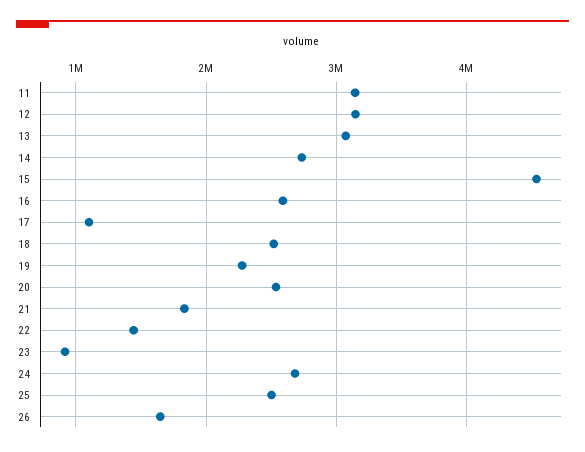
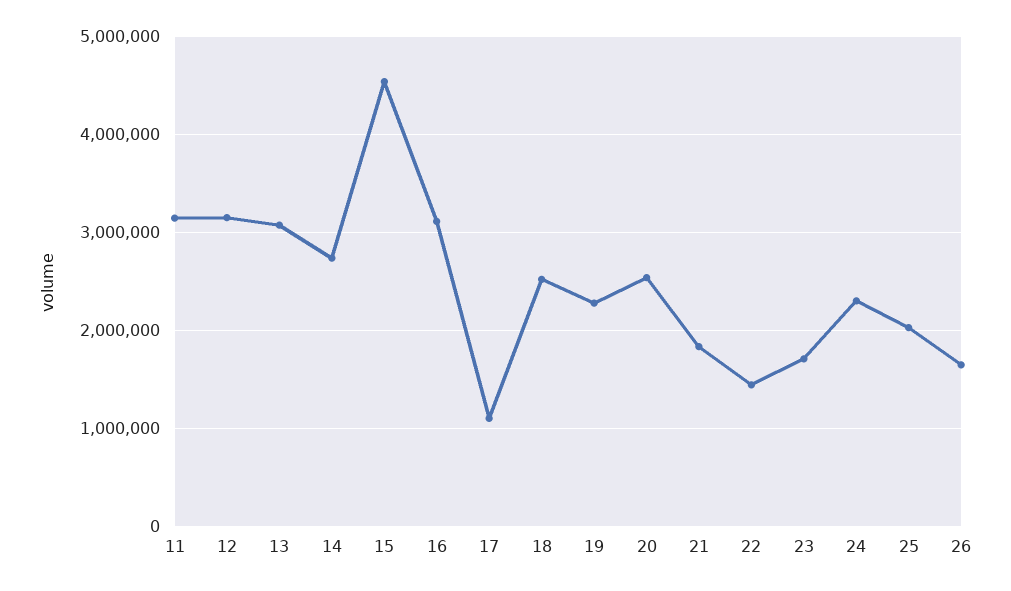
  {
    "11": 3100000,
    "12": 3100000,
    "13": 3100000,
    "14": 2700000,
    "15": 4500000,
-   "16": 2600000,
+   "16": 3100000,
    "17": 1100000,
    "18": 2500000,
    "19": 2300000,
    "20": 2500000,
    "21": 1800000,
    "22": 1400000,
-   "23": 900000,
+   "23": 1700000,
-   "24": 2700000,
+   "24": 2300000,
-   "25": 2500000,
+   "25": 2000000,
    "26": 1600000
  }

